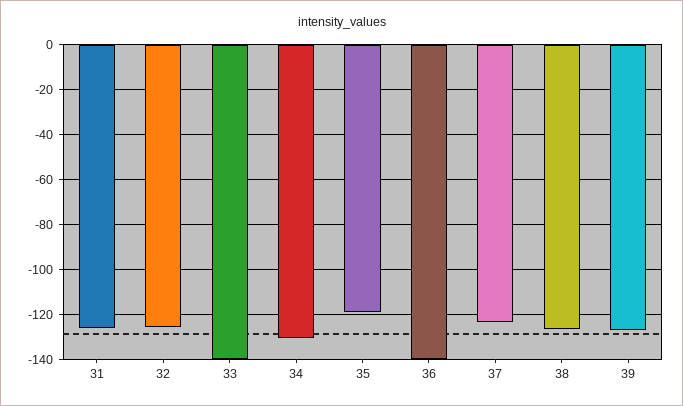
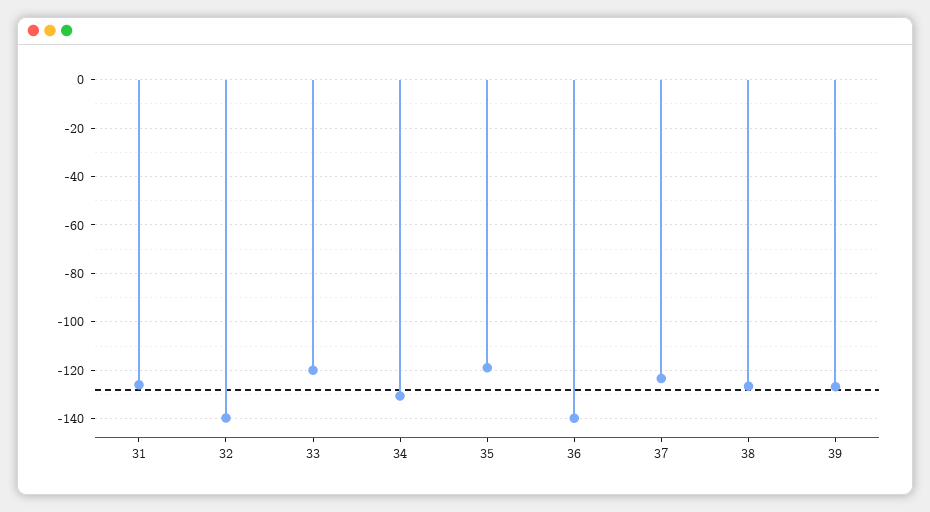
  {
    "31": -125,
-   "32": -125,
+   "32": -140,
-   "33": -140,
+   "33": -120,
    "34": -130,
    "35": -120,
    "36": -140,
    "37": -122.5,
    "38": -127.5,
    "39": -127.5
  }

